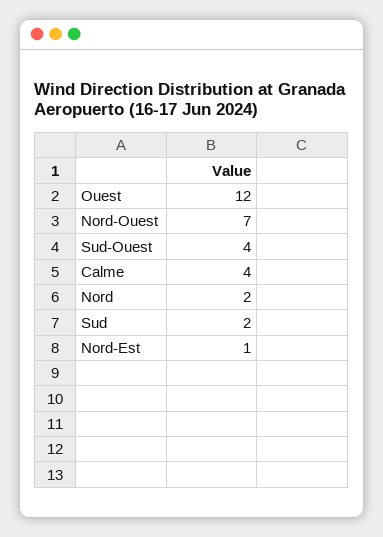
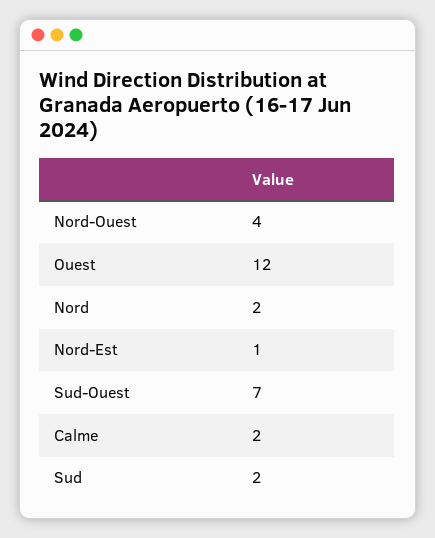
  {
    "Ouest": 12,
-   "Nord-Ouest": 7,
+   "Nord-Ouest": 4,
-   "Sud-Ouest": 4,
+   "Sud-Ouest": 7,
-   "Calme": 4,
+   "Calme": 2,
    "Nord": 2,
    "Sud": 2,
    "Nord-Est": 1
  }

